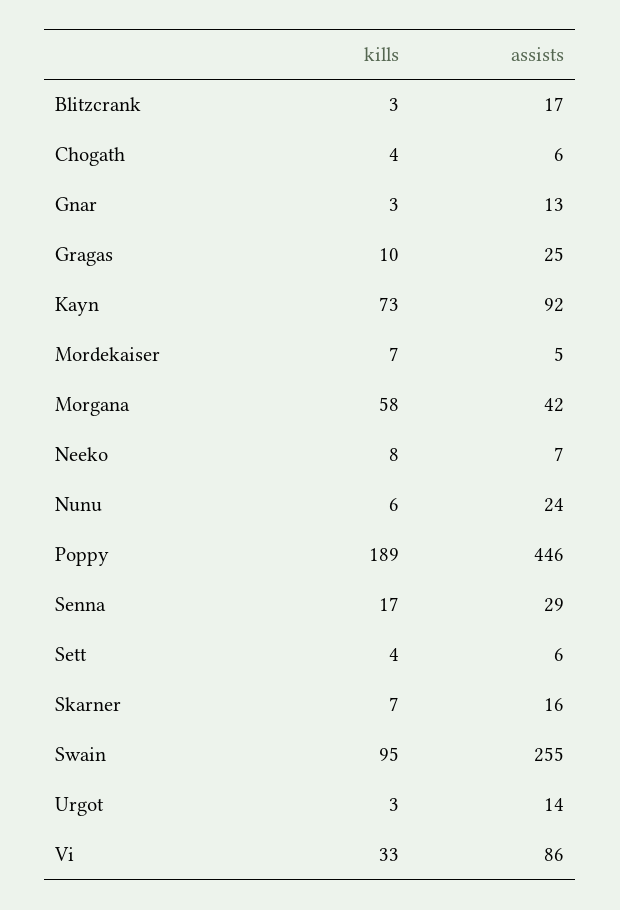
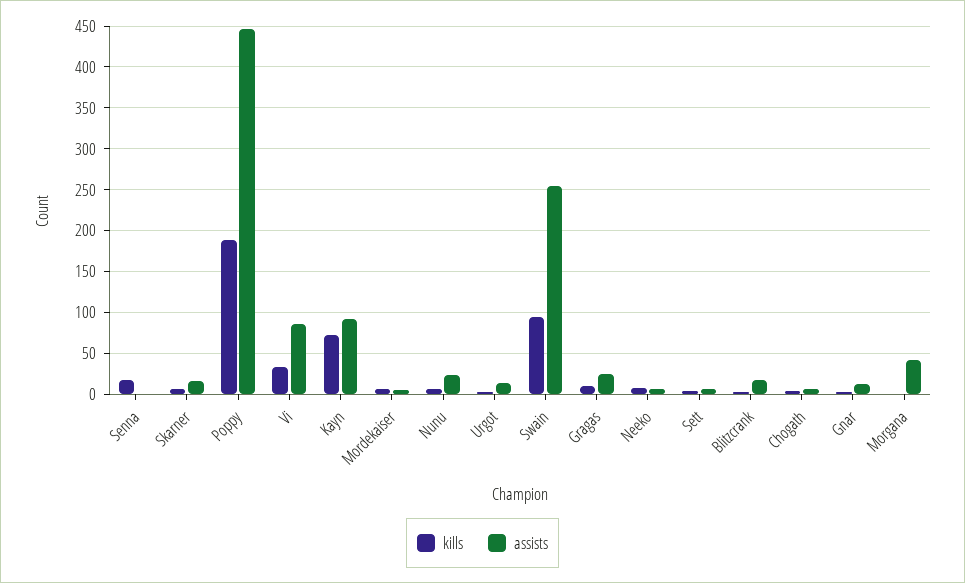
  {
    "kills": {
      "Blitzcrank": 3,
      "Chogath": 4,
      "Gnar": 3,
      "Gragas": 10,
      "Kayn": 73,
      "Mordekaiser": 7,
-     "Morgana": 58,
+     "Morgana": 0,
      "Neeko": 8,
      "Nunu": 6,
      "Poppy": 189,
      "Senna": 17,
      "Sett": 4,
      "Skarner": 7,
      "Swain": 95,
      "Urgot": 3,
      "Vi": 33
    },
    "assists": {
      "Blitzcrank": 17,
      "Chogath": 6,
      "Gnar": 13,
      "Gragas": 25,
      "Kayn": 92,
      "Mordekaiser": 5,
      "Morgana": 42,
      "Neeko": 7,
      "Nunu": 24,
      "Poppy": 446,
-     "Senna": 29,
+     "Senna": 0,
      "Sett": 6,
      "Skarner": 16,
      "Swain": 255,
      "Urgot": 14,
      "Vi": 86
    }
  }

